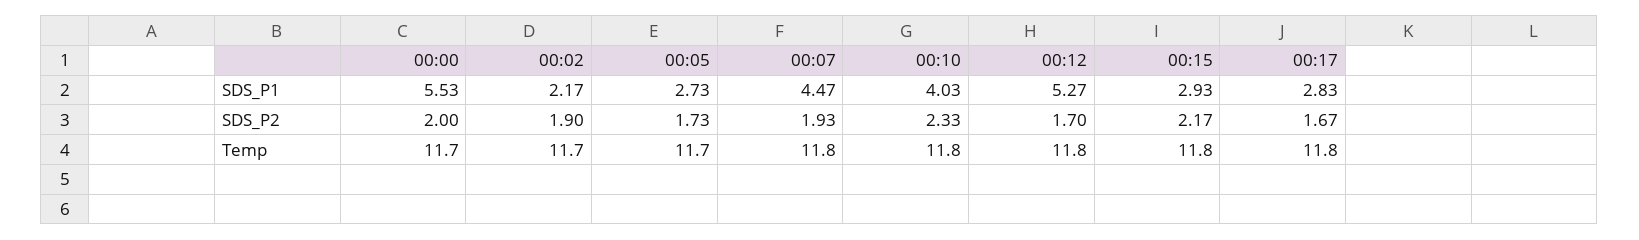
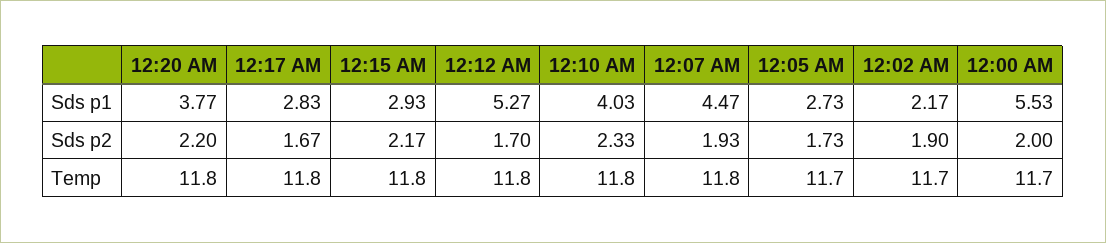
  {
    "00:00": {
      "SDS_P1": 5.53,
      "SDS_P2": 2,
      "Temp": 11.7
    },
    "00:02": {
      "SDS_P1": 2.17,
      "SDS_P2": 1.9,
      "Temp": 11.7
    },
    "00:05": {
      "SDS_P1": 2.73,
      "SDS_P2": 1.73,
      "Temp": 11.7
    },
    "00:07": {
      "SDS_P1": 4.47,
      "SDS_P2": 1.93,
      "Temp": 11.8
    },
    "00:10": {
      "SDS_P1": 4.03,
      "SDS_P2": 2.33,
      "Temp": 11.8
    },
    "00:12": {
      "SDS_P1": 5.27,
      "SDS_P2": 1.7,
      "Temp": 11.8
    },
    "00:15": {
      "SDS_P1": 2.93,
      "SDS_P2": 2.17,
      "Temp": 11.8
    },
    "00:17": {
      "SDS_P1": 2.83,
      "SDS_P2": 1.67,
      "Temp": 11.8
-   }
+   },
+   "12:20 AM": {
+     "SDS_P1": 3.77,
+     "SDS_P2": 2.2,
+     "Temp": 11.8
+   }
  }

